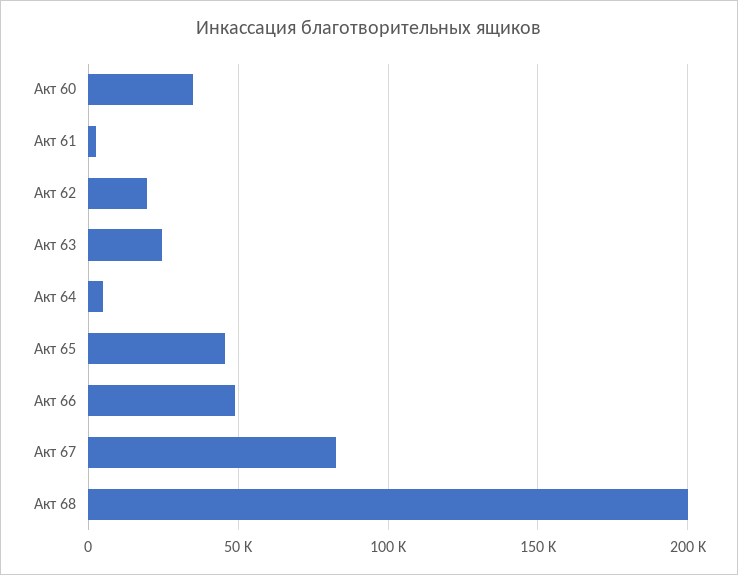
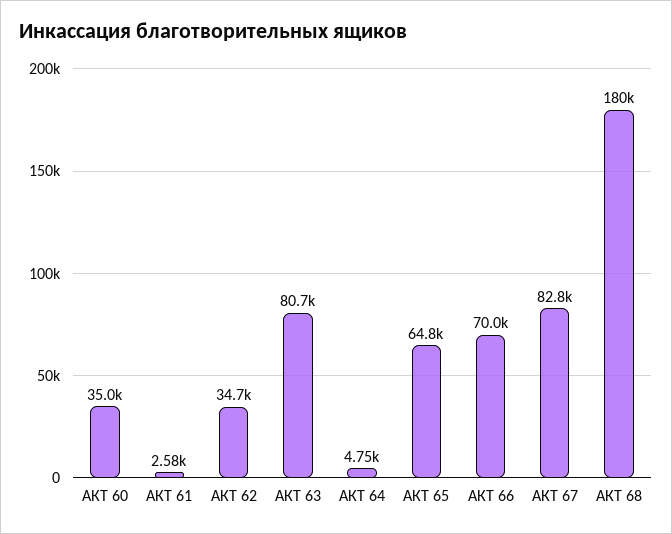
  {
    "Акт 60": 35000,
    "Акт 61": 2580,
-   "Акт 62": 20000,
+   "Акт 62": 34700,
-   "Акт 63": 25000,
+   "Акт 63": 80700,
    "Акт 64": 4750,
-   "Акт 65": 45000,
+   "Акт 65": 64800,
-   "Акт 66": 50000,
+   "Акт 66": 70000,
    "Акт 67": 82800,
-   "Акт 68": 200000
+   "Акт 68": 180000
  }

